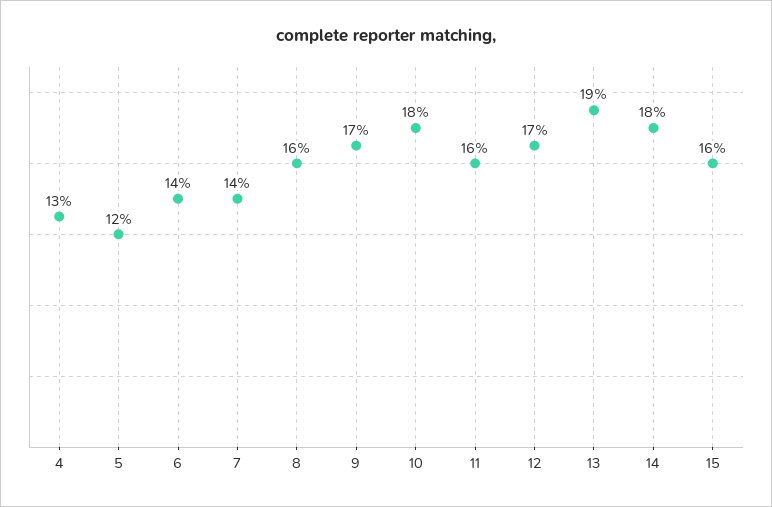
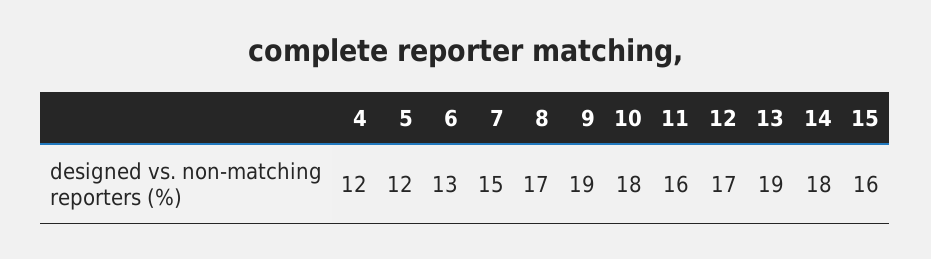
  {
-   "4": 13,
+   "4": 12,
    "5": 12,
-   "6": 14,
+   "6": 13,
-   "7": 14,
+   "7": 15,
-   "8": 16,
+   "8": 17,
-   "9": 17,
+   "9": 19,
    "10": 18,
    "11": 16,
    "12": 17,
    "13": 19,
    "14": 18,
    "15": 16
  }

